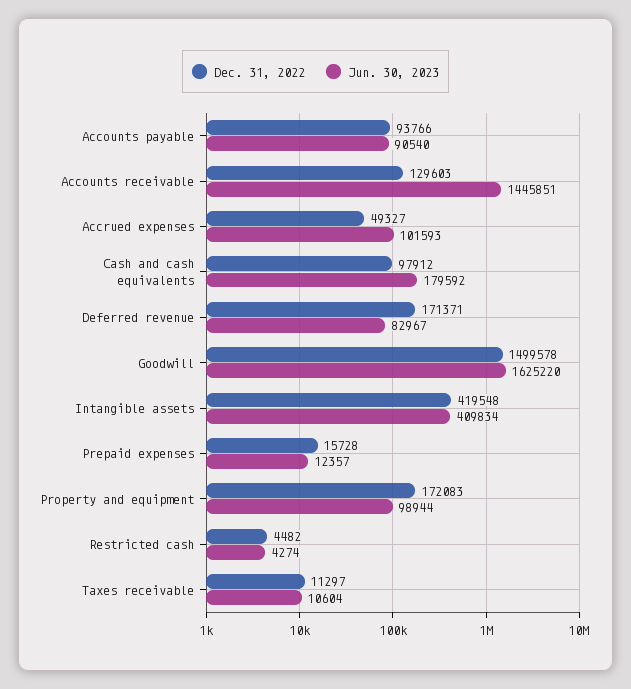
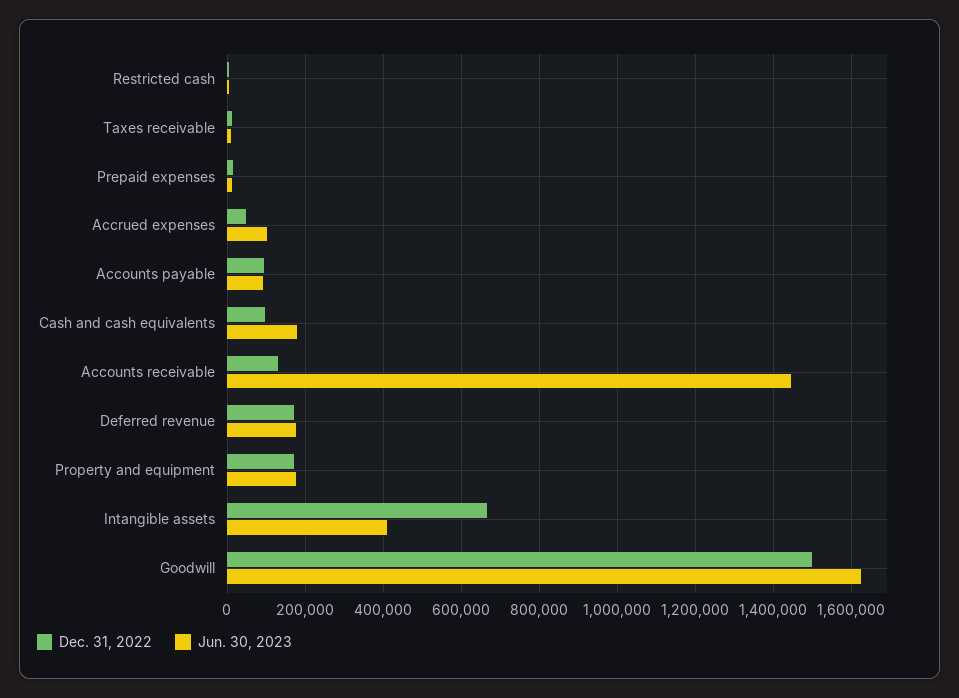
  {
    "Dec. 31, 2022": {
      "Accounts payable": 93766,
      "Accounts receivable": 129603,
      "Accrued expenses": 49327,
      "Cash and cash equivalents": 97912,
      "Deferred revenue": 171371,
      "Goodwill": 1499578,
-     "Intangible assets": 419548,
+     "Intangible assets": 660000,
      "Prepaid expenses": 15728,
      "Property and equipment": 172083,
      "Restricted cash": 4482,
      "Taxes receivable": 11297
    },
    "Jun. 30, 2023": {
      "Accounts payable": 90540,
      "Accounts receivable": 1445851,
      "Accrued expenses": 101593,
      "Cash and cash equivalents": 179592,
-     "Deferred revenue": 82967,
+     "Deferred revenue": 180000,
      "Goodwill": 1625220,
      "Intangible assets": 409834,
      "Prepaid expenses": 12357,
-     "Property and equipment": 98944,
+     "Property and equipment": 180000,
      "Restricted cash": 4274,
      "Taxes receivable": 10604
    }
  }

